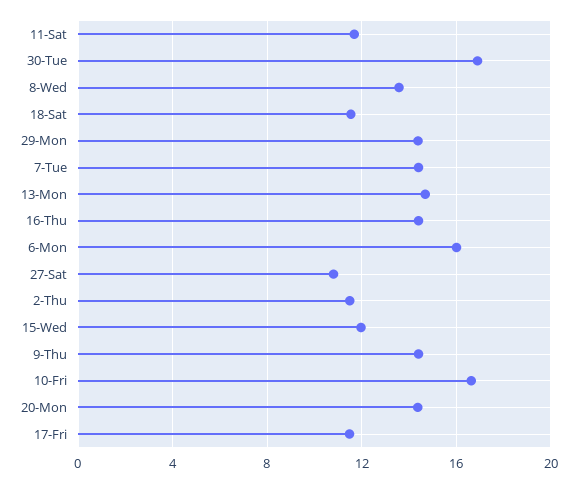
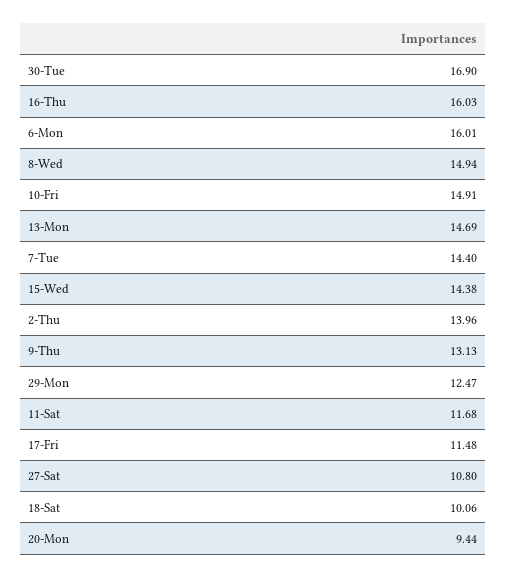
  {
    "11-Sat": 11.68,
    "30-Tue": 16.9,
-   "8-Wed": 13.5,
+   "8-Wed": 14.94,
-   "18-Sat": 11.5,
+   "18-Sat": 10.06,
-   "29-Mon": 14.5,
+   "29-Mon": 12.47,
    "7-Tue": 14.4,
    "13-Mon": 14.69,
-   "16-Thu": 14.5,
+   "16-Thu": 16.03,
    "6-Mon": 16.01,
    "27-Sat": 10.8,
-   "2-Thu": 11.5,
+   "2-Thu": 13.96,
-   "15-Wed": 12,
+   "15-Wed": 14.38,
-   "9-Thu": 14.5,
+   "9-Thu": 13.13,
-   "10-Fri": 16.5,
+   "10-Fri": 14.91,
-   "20-Mon": 14.5,
+   "20-Mon": 9.44,
    "17-Fri": 11.48
  }

